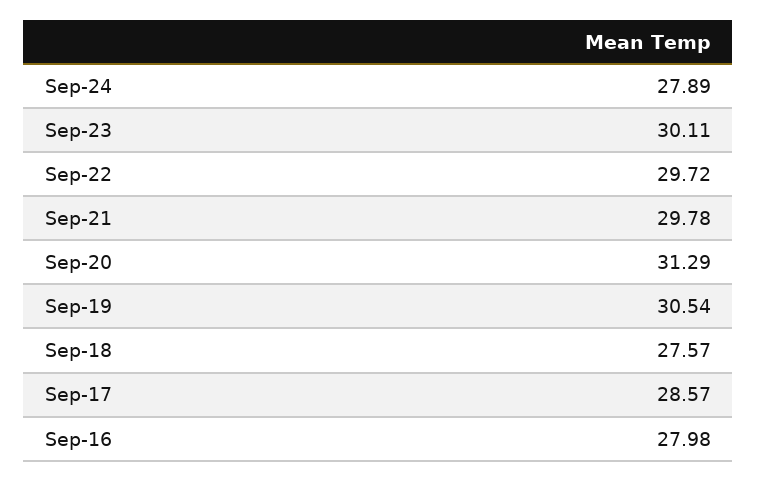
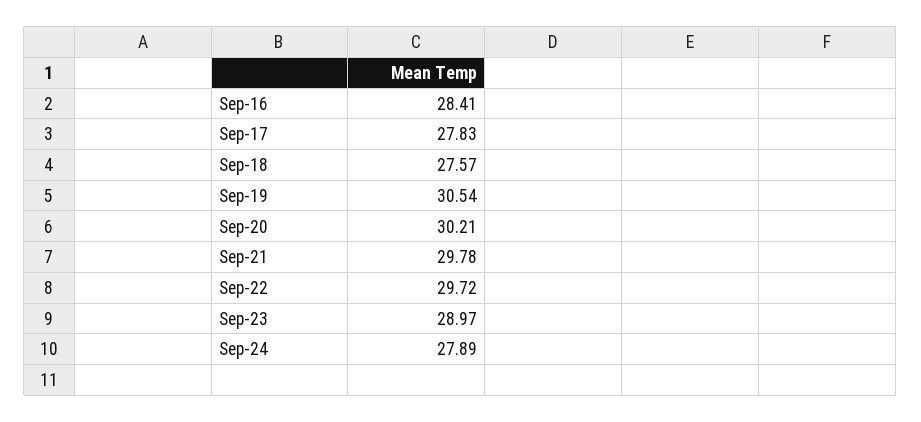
  {
    "Sep-24": 27.89,
-   "Sep-23": 30.11,
+   "Sep-23": 28.97,
    "Sep-22": 29.72,
    "Sep-21": 29.78,
-   "Sep-20": 31.29,
+   "Sep-20": 30.21,
    "Sep-19": 30.54,
    "Sep-18": 27.57,
-   "Sep-17": 28.57,
+   "Sep-17": 27.83,
-   "Sep-16": 27.98
+   "Sep-16": 28.41
  }

